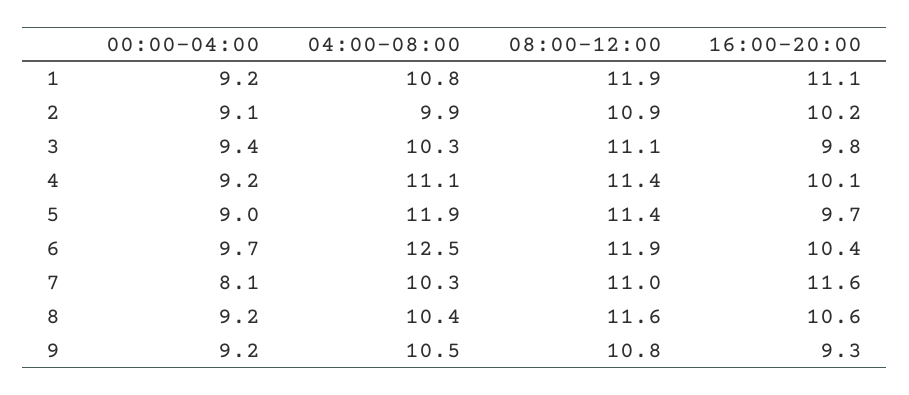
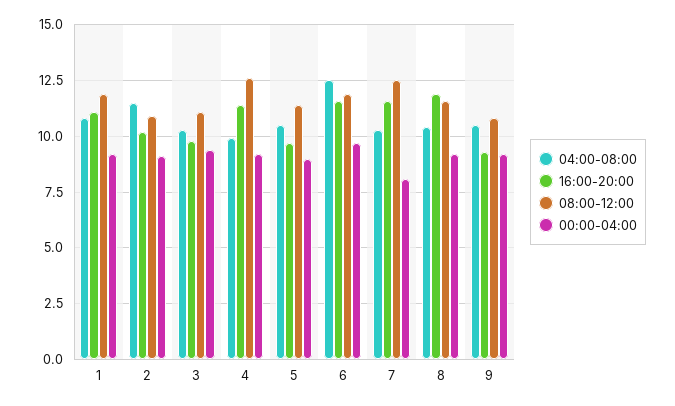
  {
    "00:00-04:00": {
      "1": 9.2,
      "2": 9.1,
      "3": 9.4,
      "4": 9.2,
      "5": 9,
      "6": 9.7,
      "7": 8.1,
      "8": 9.2,
      "9": 9.2
    },
    "04:00-08:00": {
      "1": 10.8,
-     "2": 9.9,
+     "2": 11.5,
      "3": 10.3,
-     "4": 11.1,
+     "4": 10,
-     "5": 11.9,
+     "5": 10.5,
      "6": 12.5,
      "7": 10.3,
      "8": 10.4,
      "9": 10.5
    },
    "08:00-12:00": {
      "1": 11.9,
      "2": 10.9,
      "3": 11.1,
-     "4": 11.4,
+     "4": 12.5,
      "5": 11.4,
      "6": 11.9,
-     "7": 11,
+     "7": 12.5,
      "8": 11.6,
      "9": 10.8
    },
    "16:00-20:00": {
      "1": 11.1,
      "2": 10.2,
      "3": 9.8,
-     "4": 10.1,
+     "4": 11.5,
      "5": 9.7,
-     "6": 10.4,
+     "6": 11.5,
      "7": 11.6,
-     "8": 10.6,
+     "8": 12,
      "9": 9.3
    }
  }

